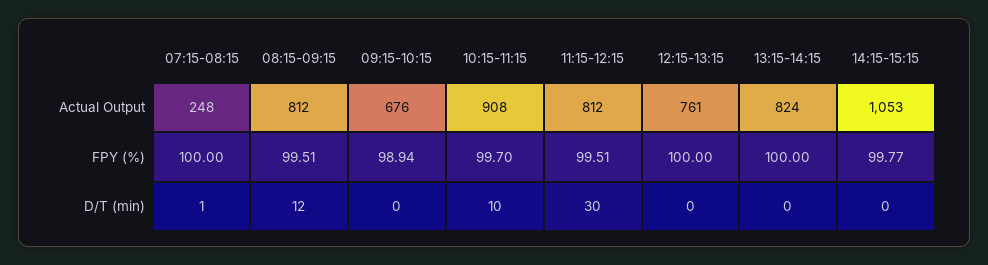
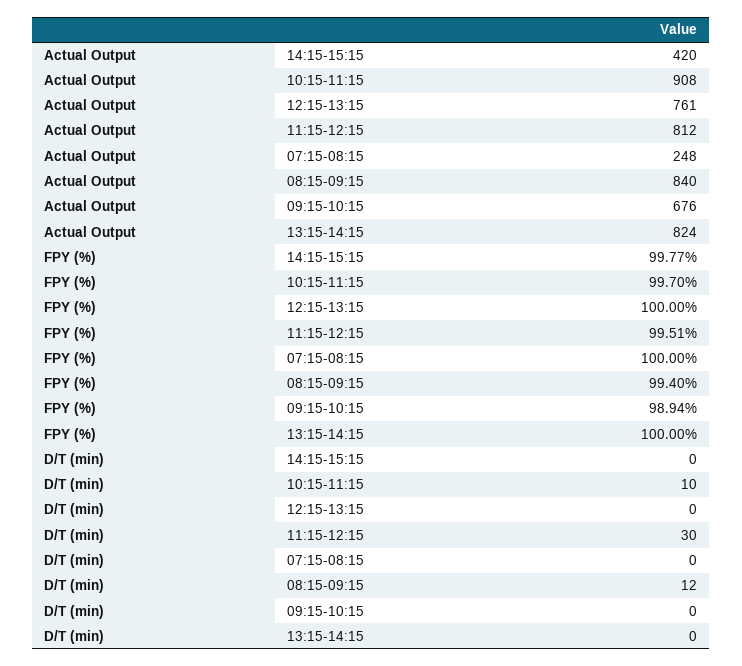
  {
    "07:15-08:15": {
      "Actual Output": 248,
      "FPY (%)": 100,
-     "D/T (min)": 1
+     "D/T (min)": 0
    },
    "08:15-09:15": {
-     "Actual Output": 812,
+     "Actual Output": 840,
-     "FPY (%)": 99.51,
+     "FPY (%)": 99.4,
      "D/T (min)": 12
    },
    "09:15-10:15": {
      "Actual Output": 676,
      "FPY (%)": 98.94,
      "D/T (min)": 0
    },
    "10:15-11:15": {
      "Actual Output": 908,
      "FPY (%)": 99.7,
      "D/T (min)": 10
    },
    "11:15-12:15": {
      "Actual Output": 812,
      "FPY (%)": 99.51,
      "D/T (min)": 30
    },
    "12:15-13:15": {
      "Actual Output": 761,
      "FPY (%)": 100,
      "D/T (min)": 0
    },
    "13:15-14:15": {
      "Actual Output": 824,
      "FPY (%)": 100,
      "D/T (min)": 0
    },
    "14:15-15:15": {
-     "Actual Output": 1053,
+     "Actual Output": 420,
      "FPY (%)": 99.77,
      "D/T (min)": 0
    }
  }

